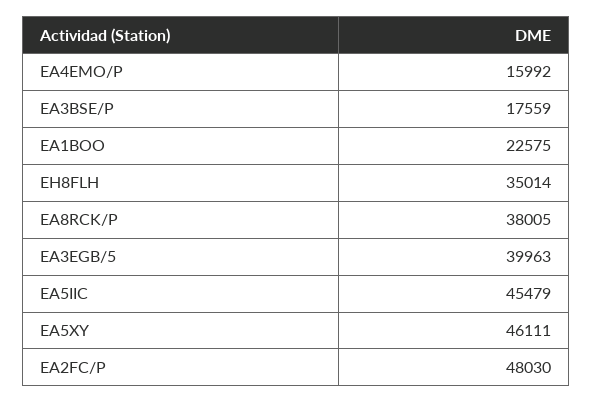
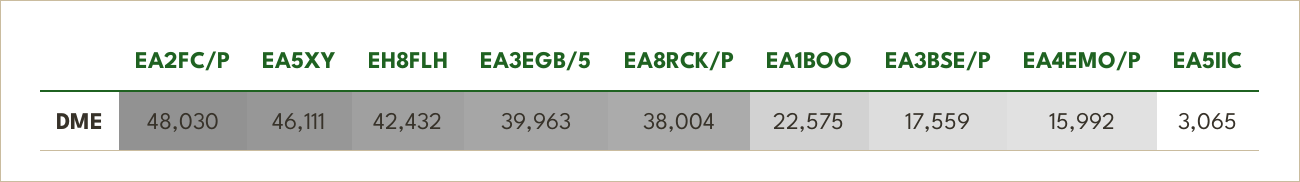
  {
    "EA4EMO/P": 15992,
    "EA3BSE/P": 17559,
    "EA1BOO": 22575,
-   "EH8FLH": 35014,
+   "EH8FLH": 42432,
-   "EA8RCK/P": 38005,
+   "EA8RCK/P": 38004,
    "EA3EGB/5": 39963,
-   "EA5IIC": 45479,
+   "EA5IIC": 3065,
    "EA5XY": 46111,
    "EA2FC/P": 48030
  }

